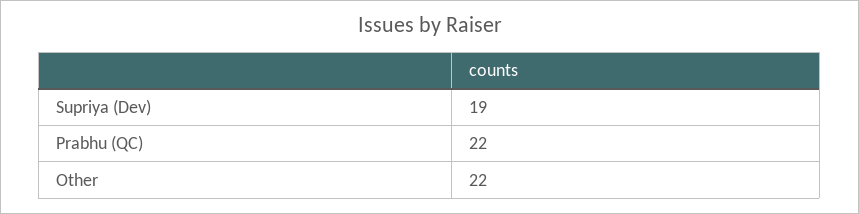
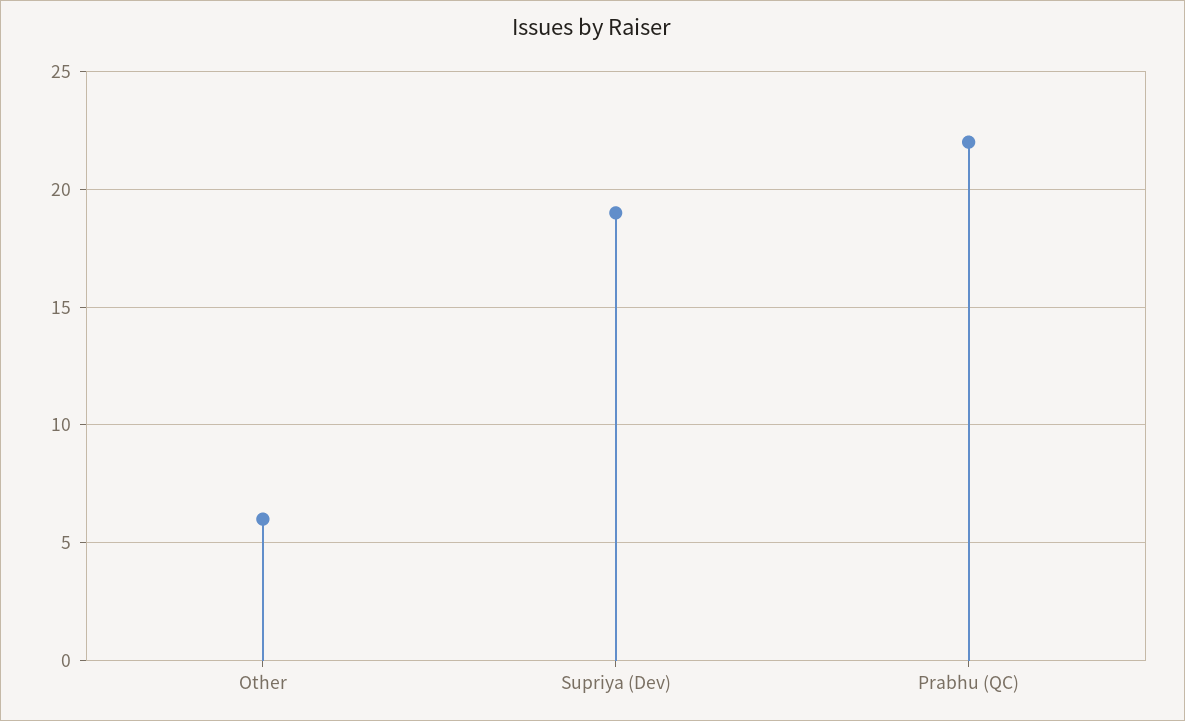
  {
    "Supriya (Dev)": 19,
    "Prabhu (QC)": 22,
-   "Other": 22
+   "Other": 6
  }

